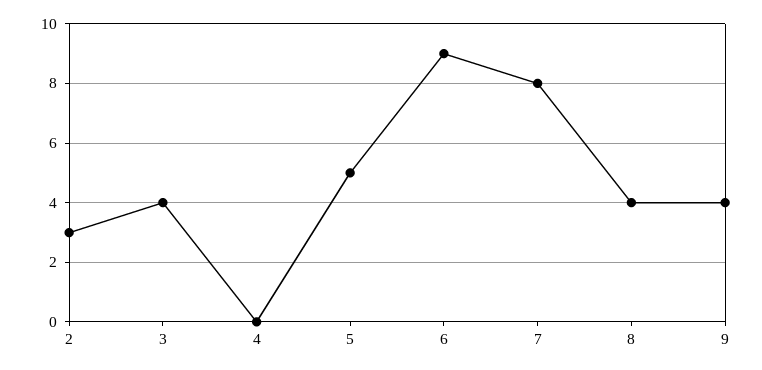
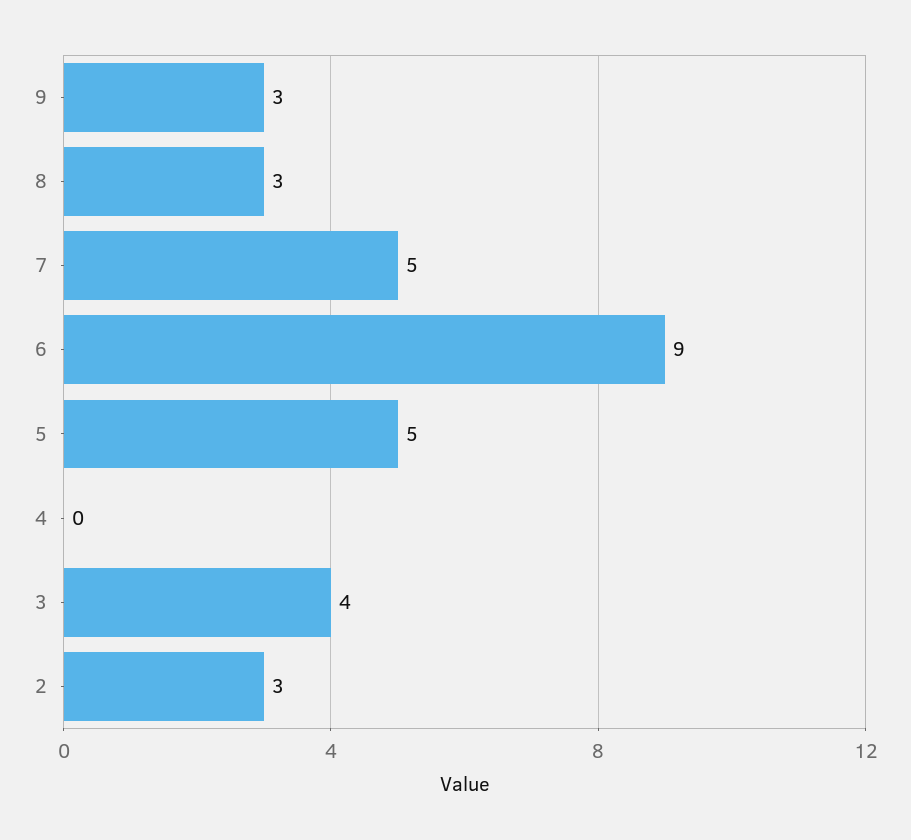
  {
    "2": 3,
    "3": 4,
    "4": 0,
    "5": 5,
    "6": 9,
-   "7": 8,
+   "7": 5,
-   "8": 4,
+   "8": 3,
-   "9": 4
+   "9": 3
  }

